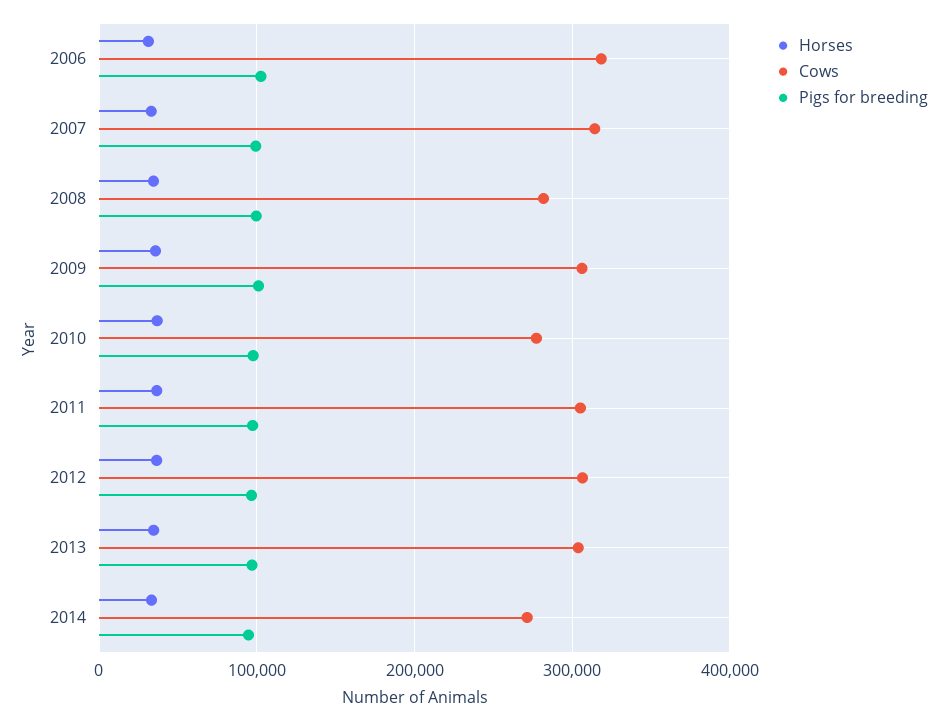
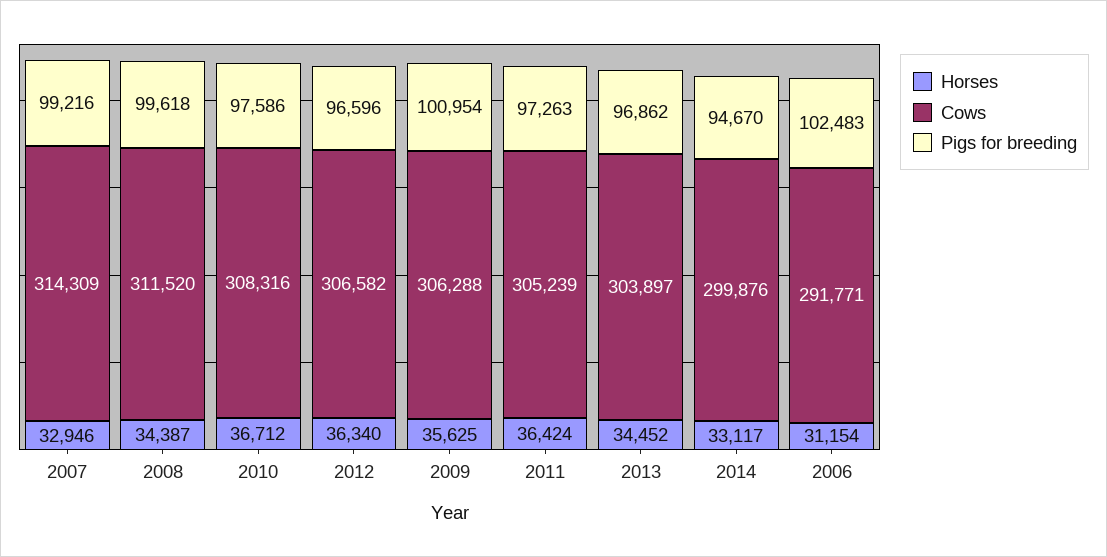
  {
    "Horses": {
      "2006": 31154,
      "2007": 32946,
      "2008": 34387,
      "2009": 35625,
      "2010": 36712,
      "2011": 36424,
      "2012": 36340,
      "2013": 34452,
      "2014": 33117
    },
    "Cows": {
-     "2006": 320000,
+     "2006": 291771,
      "2007": 314309,
-     "2008": 280000,
+     "2008": 311520,
      "2009": 306288,
-     "2010": 280000,
+     "2010": 308316,
      "2011": 305239,
      "2012": 306582,
      "2013": 303897,
-     "2014": 270000
+     "2014": 299876
    },
    "Pigs for breeding": {
      "2006": 102483,
      "2007": 99216,
      "2008": 99618,
      "2009": 100954,
      "2010": 97586,
      "2011": 97263,
      "2012": 96596,
      "2013": 96862,
      "2014": 94670
    }
  }

